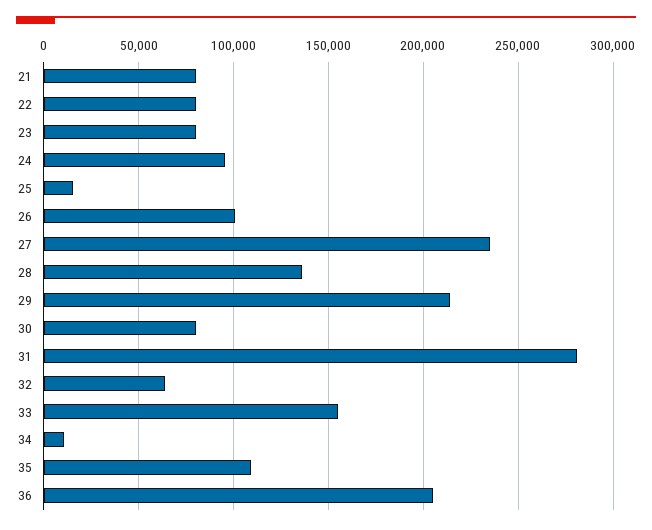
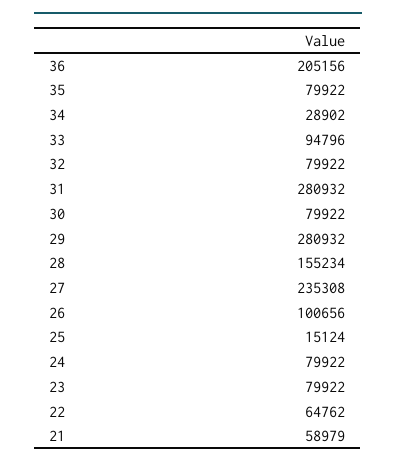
  {
-   "21": 80000,
+   "21": 58979,
-   "22": 80000,
+   "22": 64762,
    "23": 79922,
-   "24": 95000,
+   "24": 79922,
    "25": 15124,
    "26": 100656,
    "27": 235308,
-   "28": 135000,
+   "28": 155234,
-   "29": 215000,
+   "29": 280932,
    "30": 79922,
    "31": 280932,
-   "32": 65000,
+   "32": 79922,
-   "33": 155000,
+   "33": 94796,
-   "34": 10000,
+   "34": 28902,
-   "35": 110000,
+   "35": 79922,
    "36": 205156
  }

